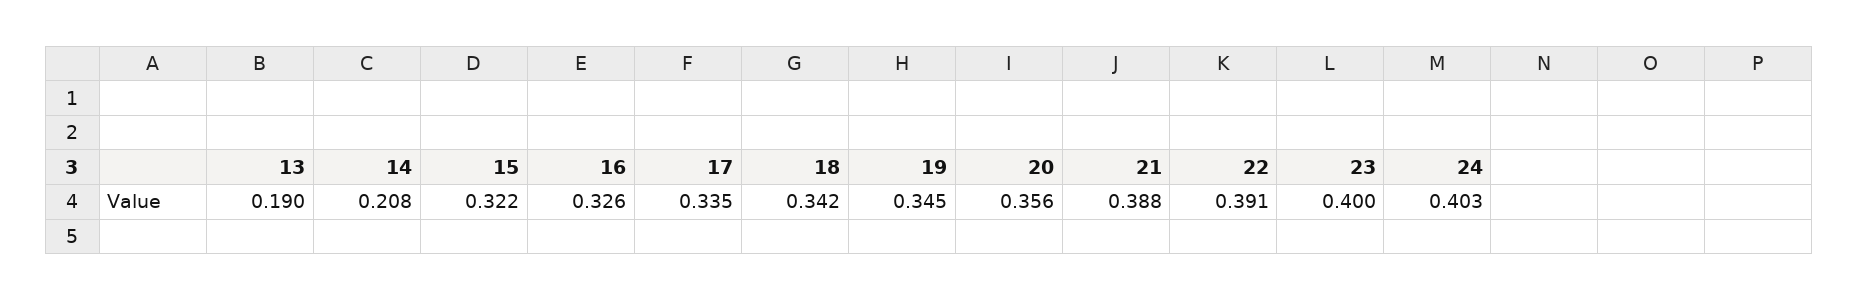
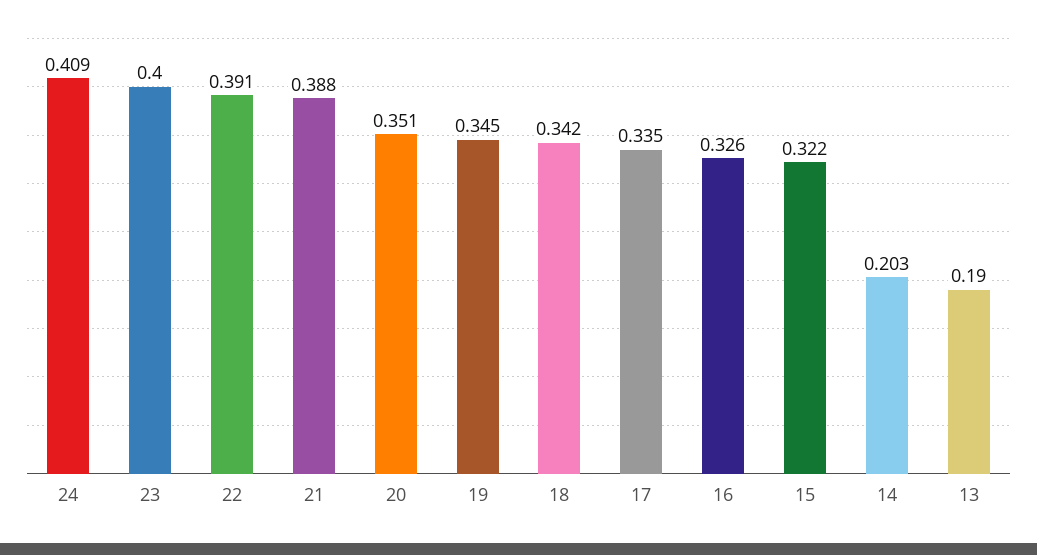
  {
    "13": 0.19,
-   "14": 0.208,
+   "14": 0.203,
    "15": 0.322,
    "16": 0.326,
    "17": 0.335,
    "18": 0.342,
    "19": 0.345,
-   "20": 0.356,
+   "20": 0.351,
    "21": 0.388,
    "22": 0.391,
    "23": 0.4,
-   "24": 0.403
+   "24": 0.409
  }

